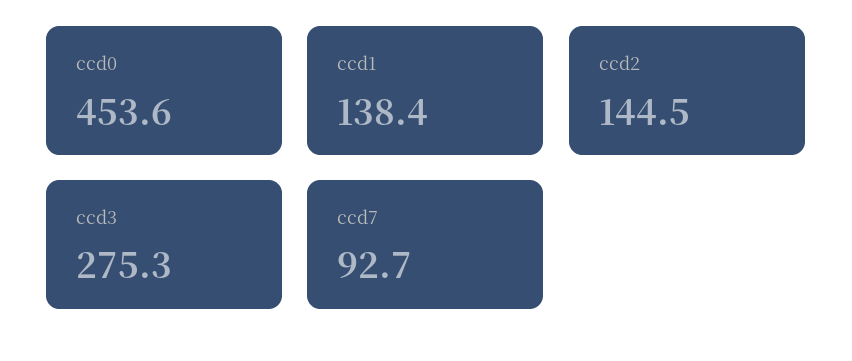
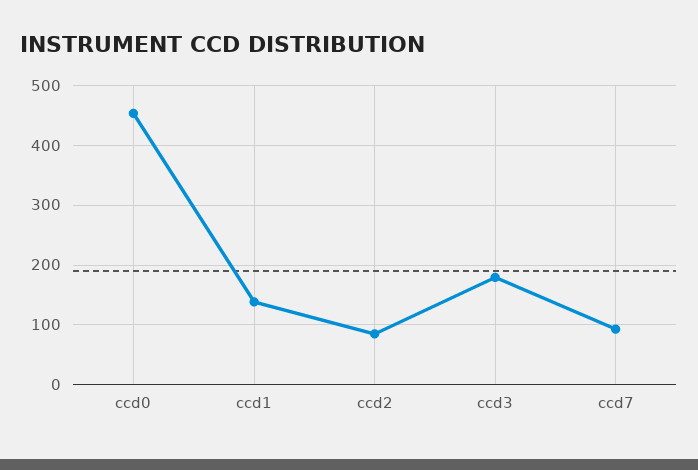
  {
    "ccd0": 453.6,
    "ccd1": 138.4,
-   "ccd2": 144.5,
+   "ccd2": 80,
-   "ccd3": 275.3,
+   "ccd3": 180,
    "ccd7": 92.7
  }

